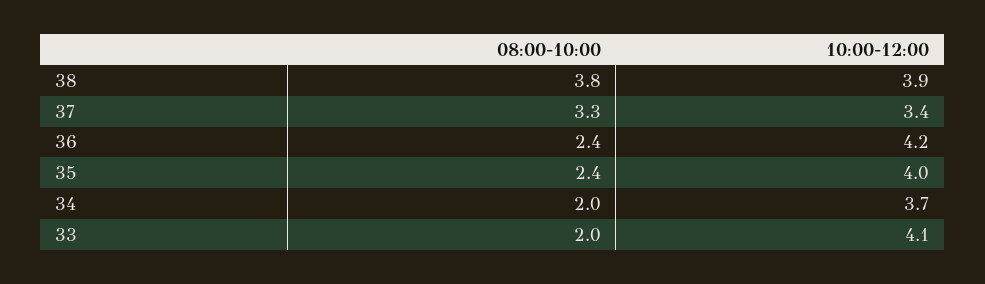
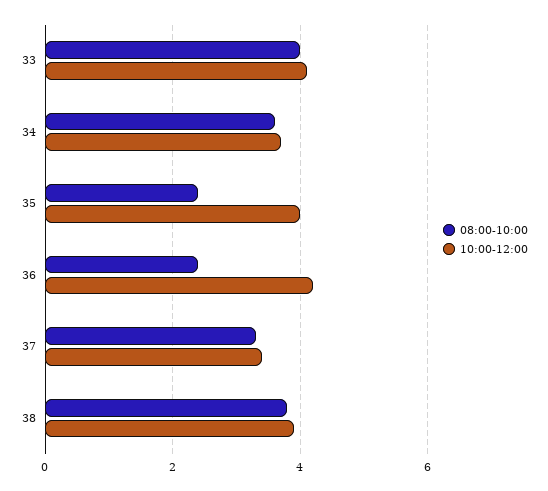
  {
    "08:00-10:00": {
      "38": 3.8,
      "37": 3.3,
      "36": 2.4,
      "35": 2.4,
-     "34": 2,
+     "34": 3.5,
-     "33": 2
+     "33": 4
    },
    "10:00-12:00": {
      "38": 3.9,
      "37": 3.4,
      "36": 4.2,
      "35": 4,
      "34": 3.7,
      "33": 4.1
    }
  }

